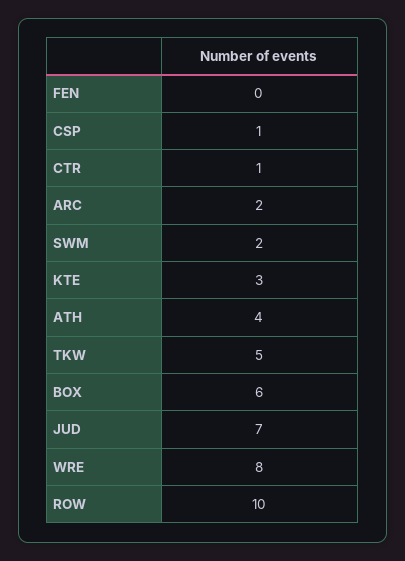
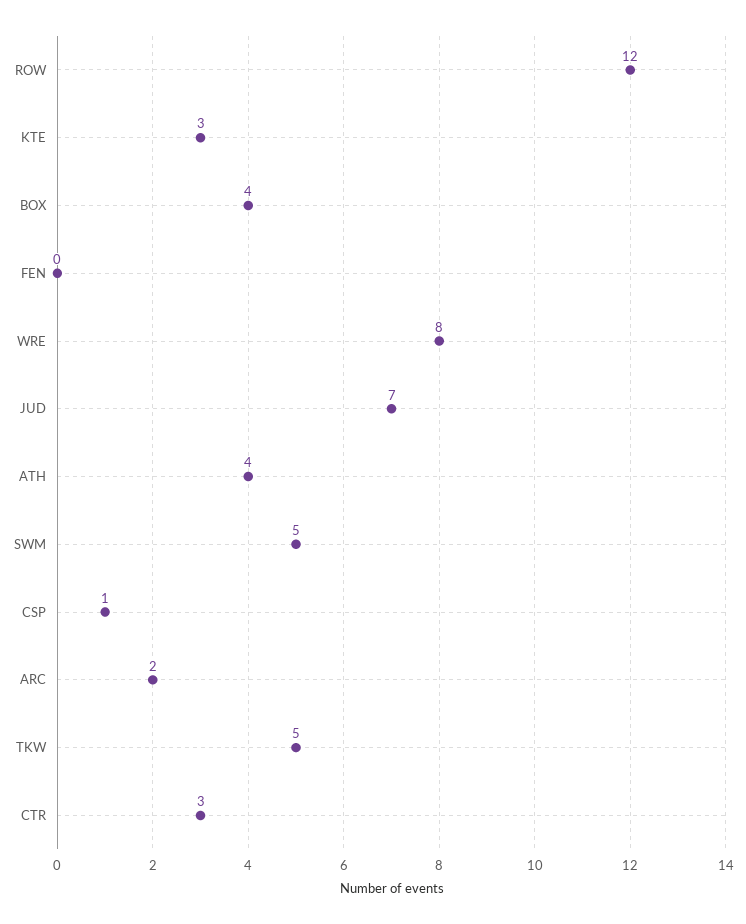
  {
    "FEN": 0,
    "CSP": 1,
-   "CTR": 1,
+   "CTR": 3,
    "ARC": 2,
-   "SWM": 2,
+   "SWM": 5,
    "KTE": 3,
    "ATH": 4,
    "TKW": 5,
-   "BOX": 6,
+   "BOX": 4,
    "JUD": 7,
    "WRE": 8,
-   "ROW": 10
+   "ROW": 12
  }

